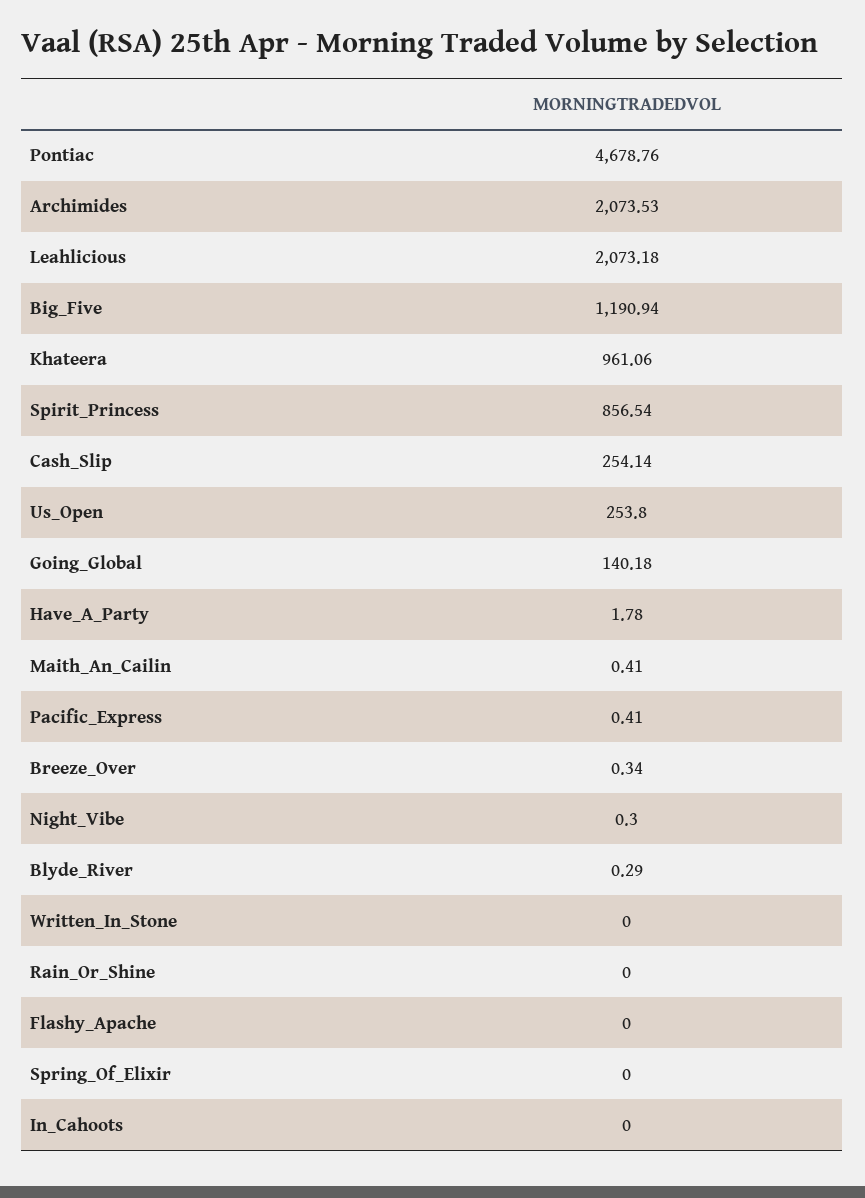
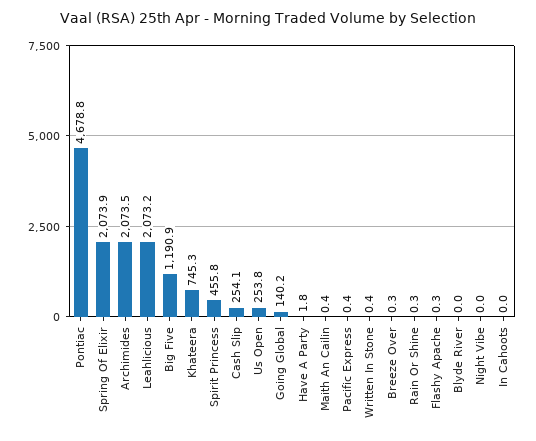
  {
    "Pontiac": 4678.76,
    "Archimides": 2073.53,
    "Leahlicious": 2073.18,
    "Big_Five": 1190.94,
-   "Khateera": 961.06,
+   "Khateera": 745.3,
-   "Spirit_Princess": 856.54,
+   "Spirit_Princess": 455.8,
    "Cash_Slip": 254.14,
    "Us_Open": 253.8,
    "Going_Global": 140.18,
    "Have_A_Party": 1.78,
    "Maith_An_Cailin": 0.41,
    "Pacific_Express": 0.41,
    "Breeze_Over": 0.34,
-   "Night_Vibe": 0.3,
+   "Night_Vibe": 0,
-   "Blyde_River": 0.29,
+   "Blyde_River": 0,
-   "Written_In_Stone": 0,
+   "Written_In_Stone": 0.4,
-   "Rain_Or_Shine": 0,
+   "Rain_Or_Shine": 0.3,
-   "Flashy_Apache": 0,
+   "Flashy_Apache": 0.3,
-   "Spring_Of_Elixir": 0,
+   "Spring_Of_Elixir": 2073.9,
    "In_Cahoots": 0
  }

